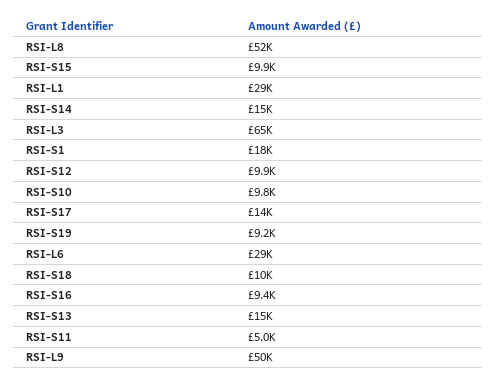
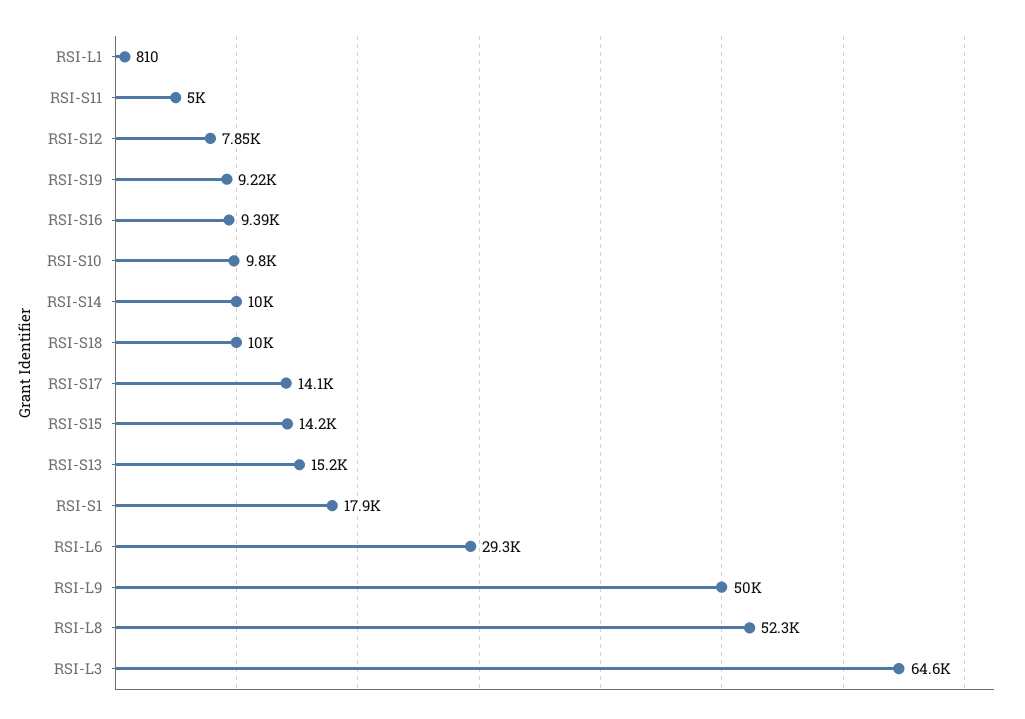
  {
    "RSI-L8": 52300,
-   "RSI-S15": 9900,
+   "RSI-S15": 14200,
-   "RSI-L1": 29000,
+   "RSI-L1": 810,
-   "RSI-S14": 15000,
+   "RSI-S14": 10000,
    "RSI-L3": 64600,
    "RSI-S1": 17900,
-   "RSI-S12": 9900,
+   "RSI-S12": 7850,
    "RSI-S10": 9800,
    "RSI-S17": 14100,
    "RSI-S19": 9220,
    "RSI-L6": 29300,
    "RSI-S18": 10000,
    "RSI-S16": 9390,
    "RSI-S13": 15200,
    "RSI-S11": 5000,
    "RSI-L9": 50000
  }

